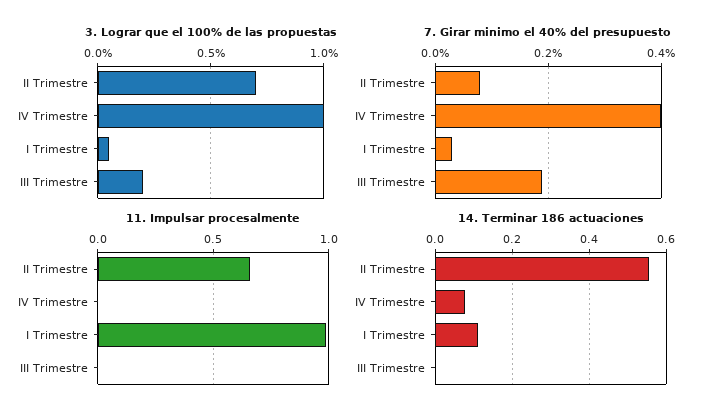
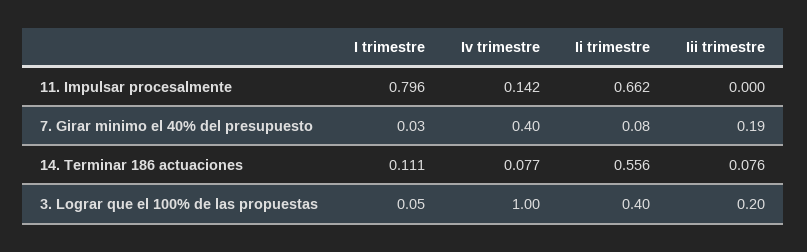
  {
    "3. Lograr que el 100% de las propuestas": {
-     "II Trimestre": 0.7,
+     "II Trimestre": 0.4,
      "IV Trimestre": 1,
      "I Trimestre": 0.05,
      "III Trimestre": 0.2
    },
    "7. Girar minimo el 40% del presupuesto": {
      "II Trimestre": 0.08,
      "IV Trimestre": 0.4,
      "I Trimestre": 0.03,
      "III Trimestre": 0.19
    },
    "11. Impulsar procesalmente": {
      "II Trimestre": 0.662,
-     "IV Trimestre": 0,
+     "IV Trimestre": 0.142,
-     "I Trimestre": 1,
+     "I Trimestre": 0.796,
      "III Trimestre": 0
    },
    "14. Terminar 186 actuaciones": {
      "II Trimestre": 0.556,
      "IV Trimestre": 0.077,
      "I Trimestre": 0.111,
-     "III Trimestre": 0
+     "III Trimestre": 0.076
    }
  }

